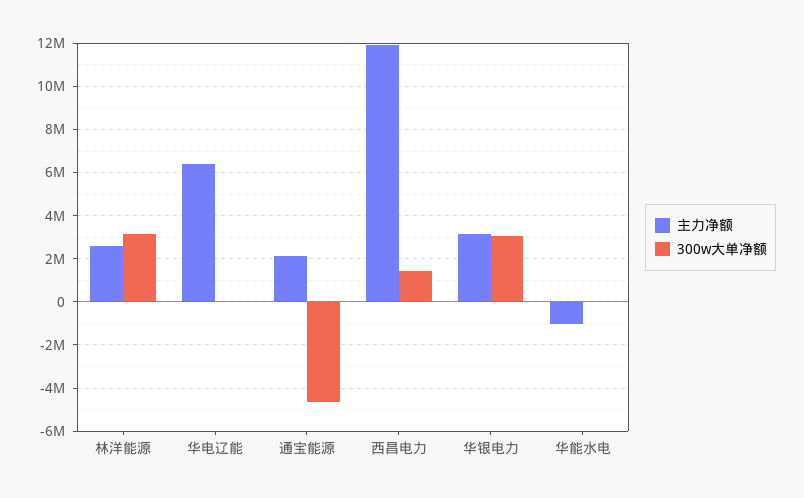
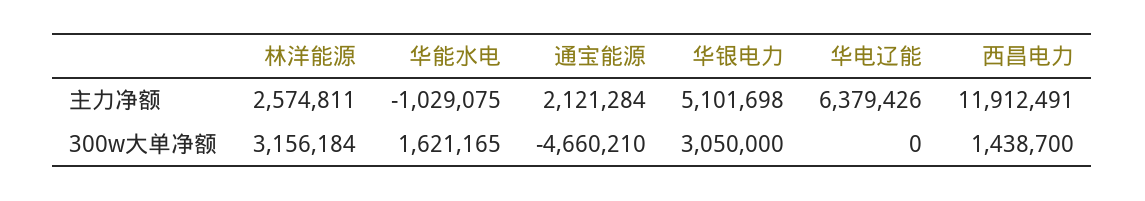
  {
    "主力净额": {
      "林洋能源": 2574811,
      "华电辽能": 6379426,
      "通宝能源": 2121284,
      "西昌电力": 11912491,
-     "华银电力": 3000000,
+     "华银电力": 5101698,
      "华能水电": -1029075
    },
    "300w大单净额": {
      "林洋能源": 3156184,
      "华电辽能": 0,
      "通宝能源": -4660210,
      "西昌电力": 1438700,
      "华银电力": 3050000,
-     "华能水电": 0
+     "华能水电": 1621165
    }
  }

